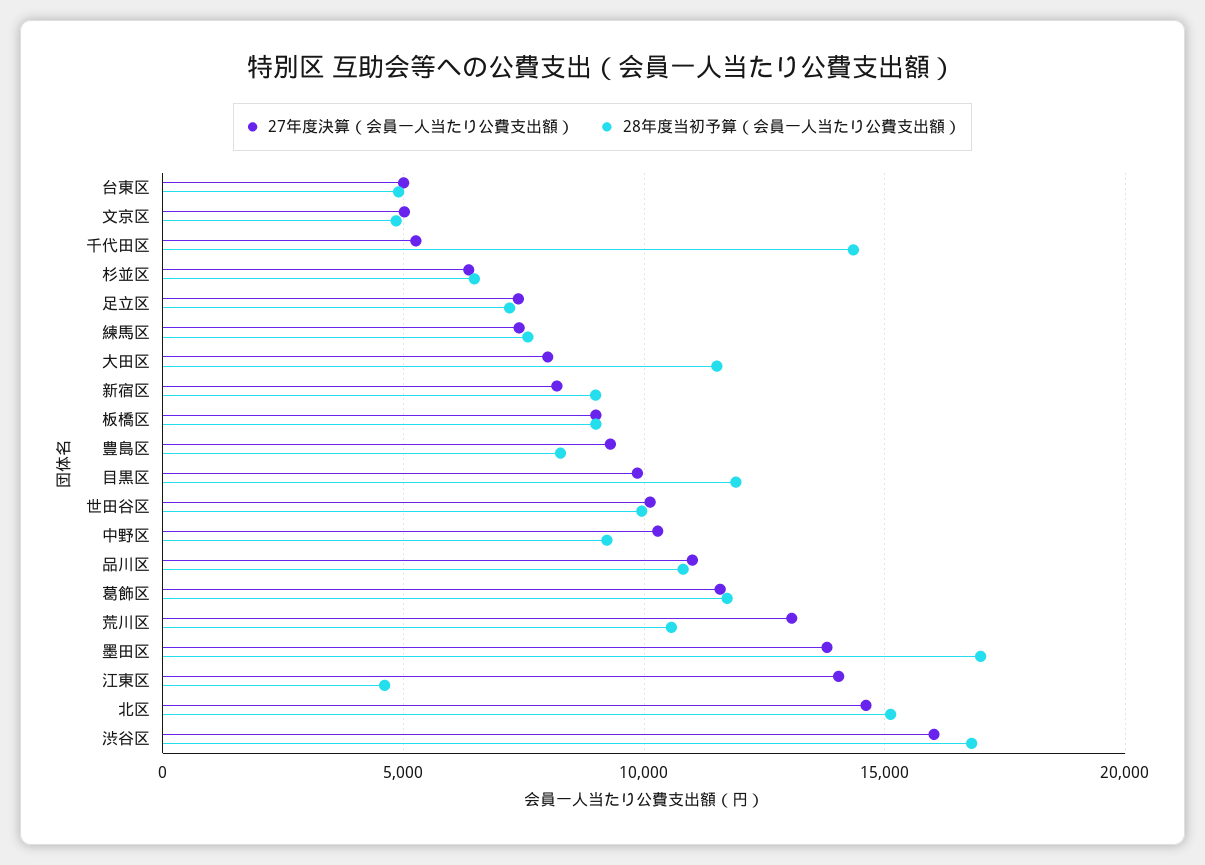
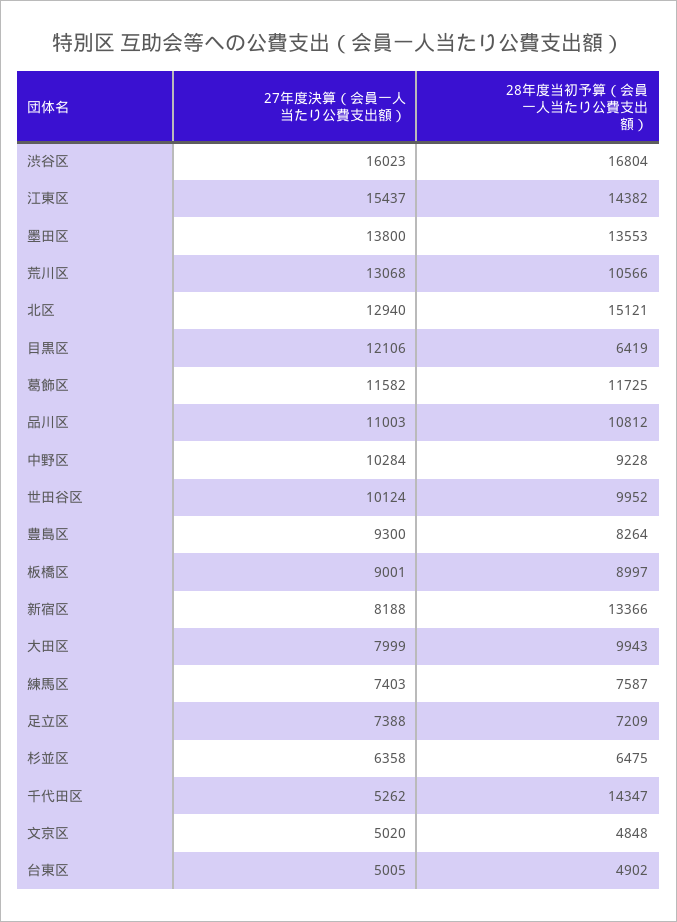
  {
    "27年度決算（会員一人当たり公費支出額）": {
      "台東区": 5005,
      "文京区": 5020,
      "千代田区": 5262,
      "杉並区": 6358,
      "足立区": 7388,
      "練馬区": 7403,
      "大田区": 7999,
      "新宿区": 8188,
      "板橋区": 9001,
      "豊島区": 9300,
-     "目黒区": 10000,
+     "目黒区": 12106,
      "世田谷区": 10124,
      "中野区": 10284,
      "品川区": 11003,
      "葛飾区": 11582,
      "荒川区": 13068,
      "墨田区": 13800,
-     "江東区": 14000,
+     "江東区": 15437,
-     "北区": 14500,
+     "北区": 12940,
      "渋谷区": 16023
    },
    "28年度当初予算（会員一人当たり公費支出額）": {
      "台東区": 4902,
      "文京区": 4848,
      "千代田区": 14347,
      "杉並区": 6475,
      "足立区": 7209,
      "練馬区": 7587,
-     "大田区": 11500,
+     "大田区": 9943,
-     "新宿区": 9000,
+     "新宿区": 13366,
      "板橋区": 8997,
      "豊島区": 8264,
-     "目黒区": 12000,
+     "目黒区": 6419,
      "世田谷区": 9952,
      "中野区": 9228,
      "品川区": 10812,
      "葛飾区": 11725,
      "荒川区": 10566,
-     "墨田区": 17000,
+     "墨田区": 13553,
-     "江東区": 4500,
+     "江東区": 14382,
      "北区": 15121,
      "渋谷区": 16804
    }
  }

